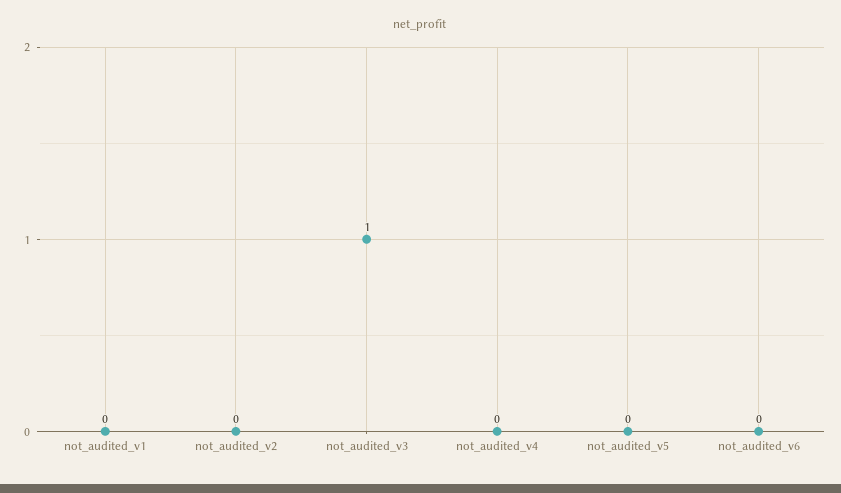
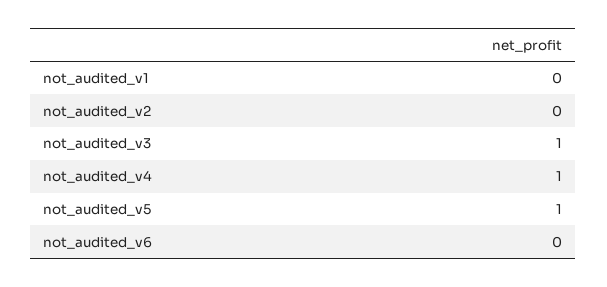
  {
    "not_audited_v1": 0,
    "not_audited_v2": 0,
    "not_audited_v3": 1,
-   "not_audited_v4": 0,
+   "not_audited_v4": 1,
-   "not_audited_v5": 0,
+   "not_audited_v5": 1,
    "not_audited_v6": 0
  }

